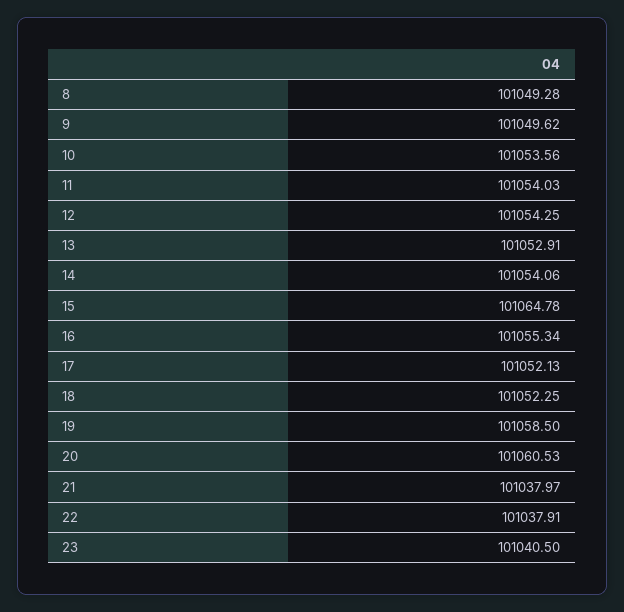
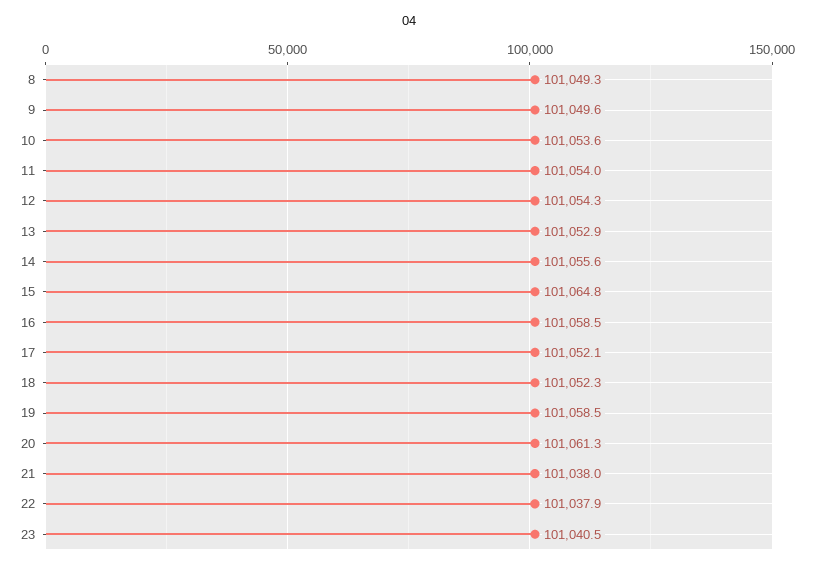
  {
    "8": 101049.28,
    "9": 101049.62,
    "10": 101053.56,
    "11": 101054.03,
    "12": 101054.25,
    "13": 101052.91,
-   "14": 101054.06,
+   "14": 101055.6,
    "15": 101064.78,
-   "16": 101055.34,
+   "16": 101058.5,
    "17": 101052.13,
    "18": 101052.25,
    "19": 101058.5,
-   "20": 101060.53,
+   "20": 101061.3,
    "21": 101037.97,
    "22": 101037.91,
    "23": 101040.5
  }

